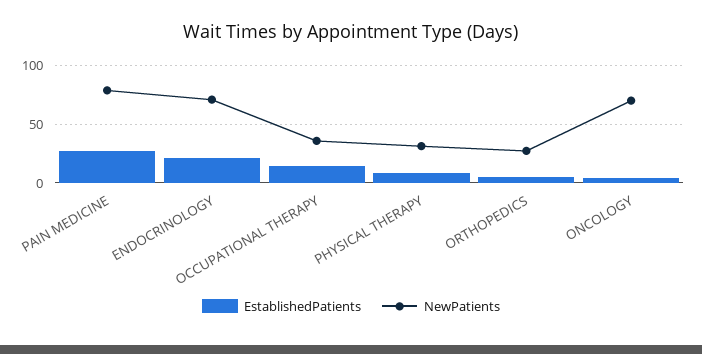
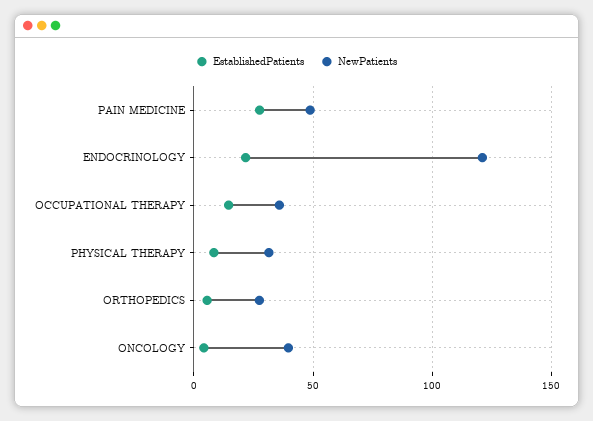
  {
    "EstablishedPatients": {
      "PAIN MEDICINE": 30,
      "ENDOCRINOLOGY": 20,
      "OCCUPATIONAL THERAPY": 15,
      "PHYSICAL THERAPY": 10,
      "ORTHOPEDICS": 5,
      "ONCOLOGY": 5
    },
    "NewPatients": {
-     "PAIN MEDICINE": 80,
+     "PAIN MEDICINE": 50,
-     "ENDOCRINOLOGY": 70,
+     "ENDOCRINOLOGY": 120,
      "OCCUPATIONAL THERAPY": 35,
      "PHYSICAL THERAPY": 30,
      "ORTHOPEDICS": 25,
-     "ONCOLOGY": 70
+     "ONCOLOGY": 40
    }
  }

